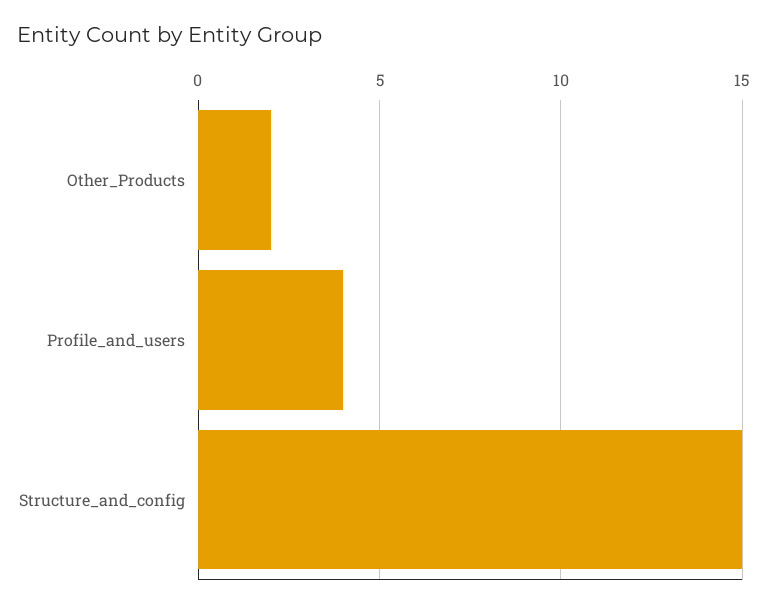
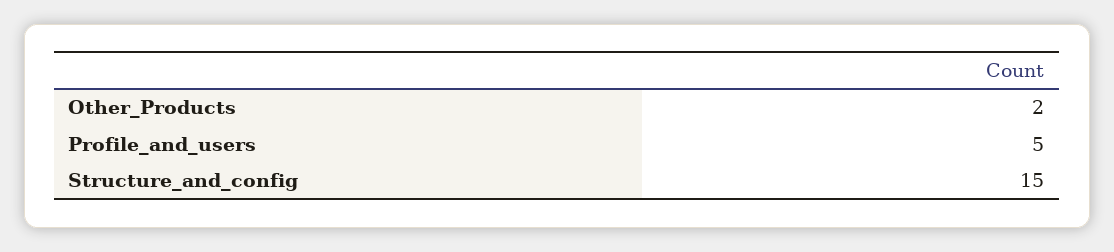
  {
    "Other_Products": 2,
-   "Profile_and_users": 4,
+   "Profile_and_users": 5,
    "Structure_and_config": 15
  }

